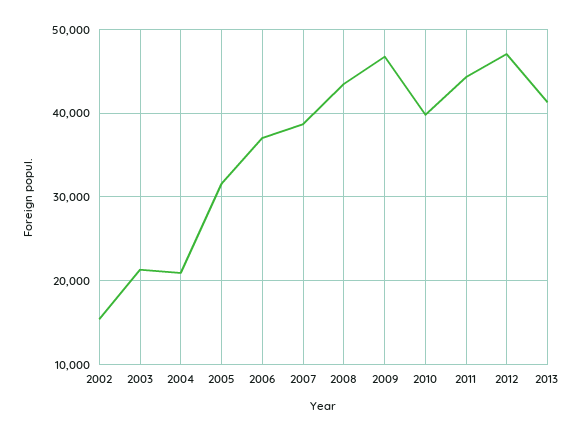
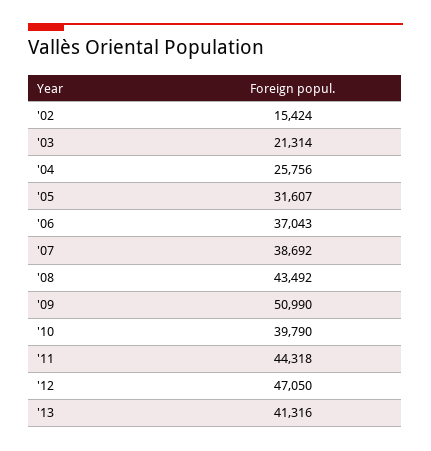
  {
    "2002": 15424,
    "2003": 21314,
-   "2004": 21000,
+   "2004": 25756,
    "2005": 31607,
    "2006": 37043,
    "2007": 38692,
    "2008": 43492,
-   "2009": 47000,
+   "2009": 50990,
    "2010": 39790,
    "2011": 44318,
    "2012": 47050,
    "2013": 41316
  }

